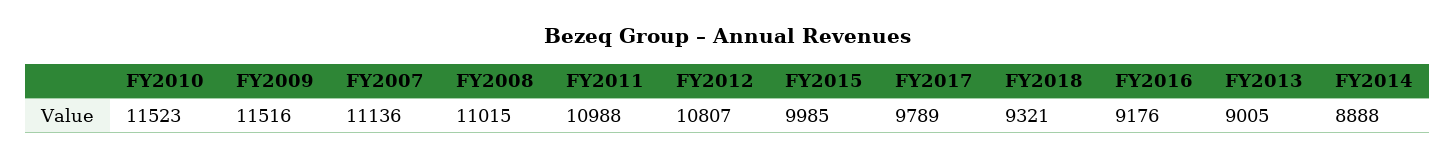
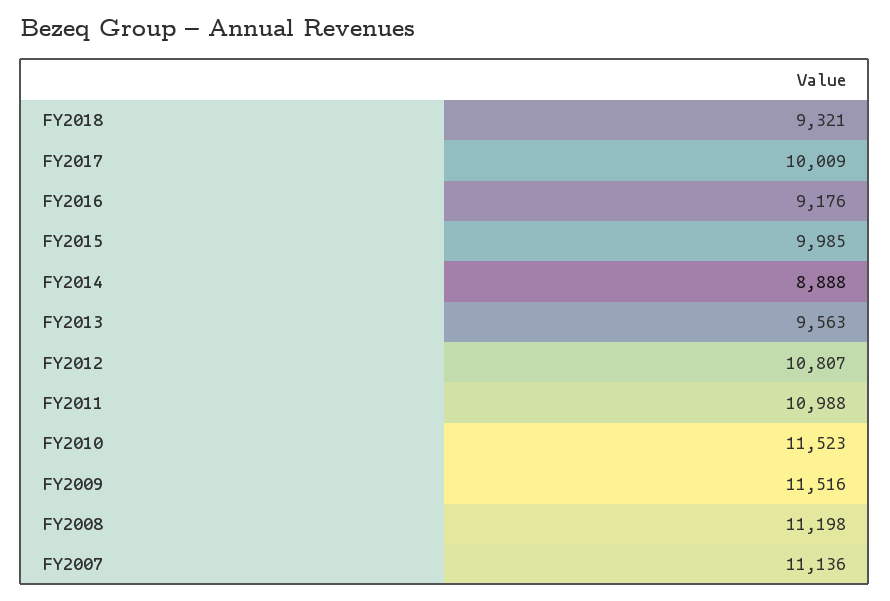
  {
    "FY2010": 11523,
    "FY2009": 11516,
    "FY2007": 11136,
-   "FY2008": 11015,
+   "FY2008": 11198,
    "FY2011": 10988,
    "FY2012": 10807,
    "FY2015": 9985,
-   "FY2017": 9789,
+   "FY2017": 10009,
    "FY2018": 9321,
    "FY2016": 9176,
-   "FY2013": 9005,
+   "FY2013": 9563,
    "FY2014": 8888
  }

